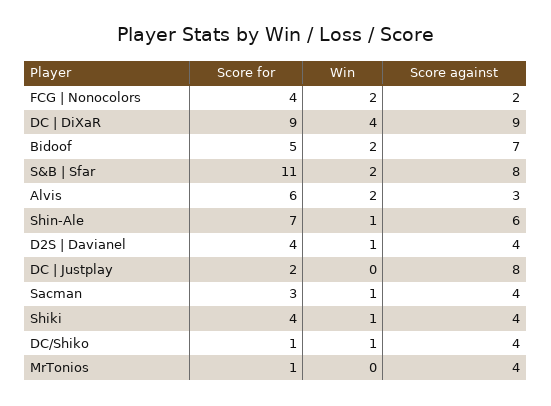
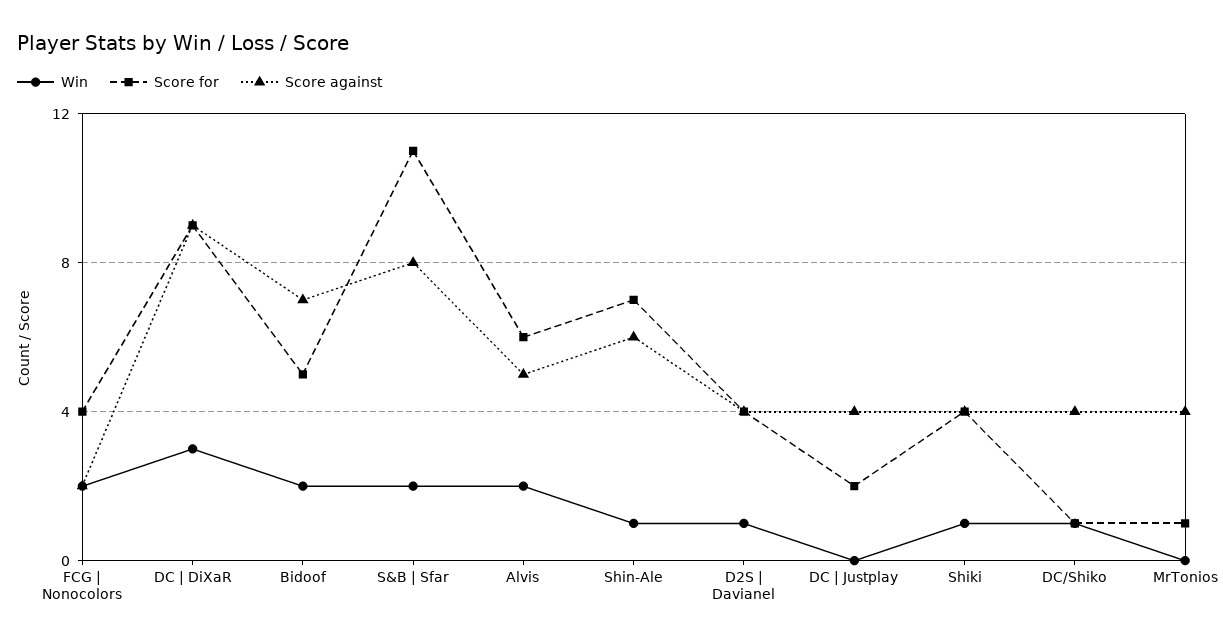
  {
    "Score for": {
      "FCG | Nonocolors": 4,
      "DC | DiXaR": 9,
      "Bidoof": 5,
      "S&B | Sfar": 11,
      "Alvis": 6,
      "Shin-Ale": 7,
      "D2S | Davianel": 4,
      "DC | Justplay": 2,
-     "Sacman": 3,
      "Shiki": 4,
      "DC/Shiko": 1,
      "MrTonios": 1
    },
    "Win": {
      "FCG | Nonocolors": 2,
-     "DC | DiXaR": 4,
+     "DC | DiXaR": 3,
      "Bidoof": 2,
      "S&B | Sfar": 2,
      "Alvis": 2,
      "Shin-Ale": 1,
      "D2S | Davianel": 1,
      "DC | Justplay": 0,
-     "Sacman": 1,
      "Shiki": 1,
      "DC/Shiko": 1,
      "MrTonios": 0
    },
    "Score against": {
      "FCG | Nonocolors": 2,
      "DC | DiXaR": 9,
      "Bidoof": 7,
      "S&B | Sfar": 8,
-     "Alvis": 3,
+     "Alvis": 5,
      "Shin-Ale": 6,
      "D2S | Davianel": 4,
-     "DC | Justplay": 8,
+     "DC | Justplay": 4,
-     "Sacman": 4,
      "Shiki": 4,
      "DC/Shiko": 4,
      "MrTonios": 4
    }
  }

